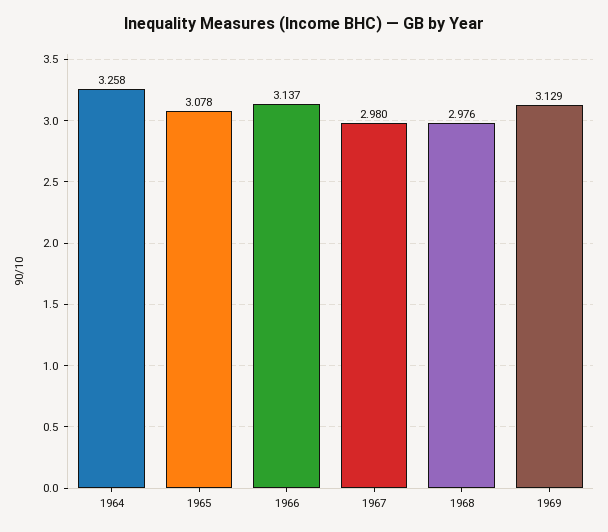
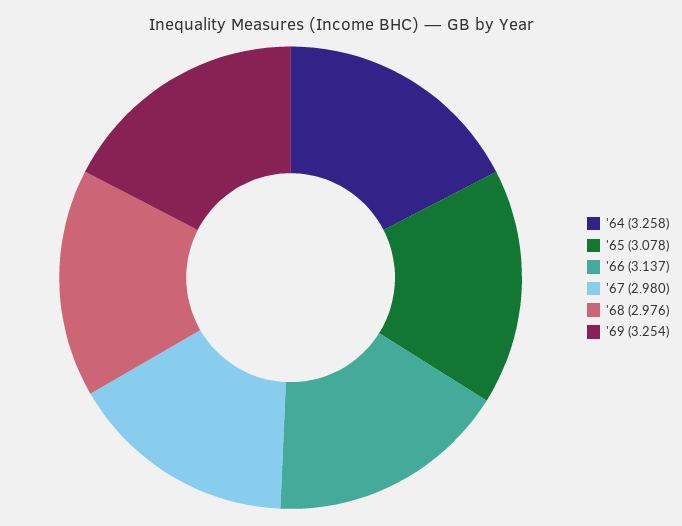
  {
    "1964": 3.258,
    "1965": 3.078,
    "1966": 3.137,
    "1967": 2.98,
    "1968": 2.976,
-   "1969": 3.129
+   "1969": 3.254
  }

